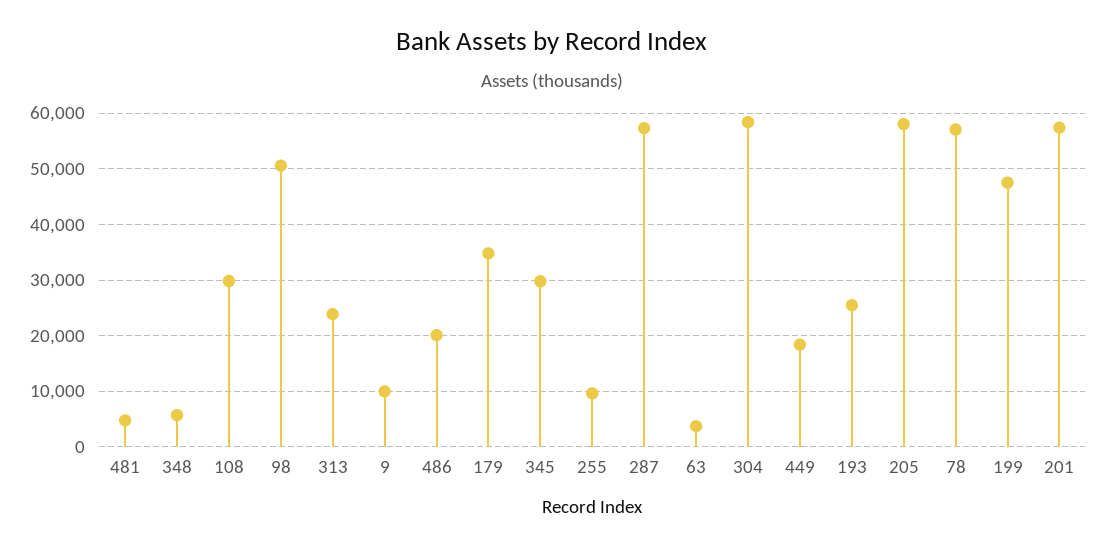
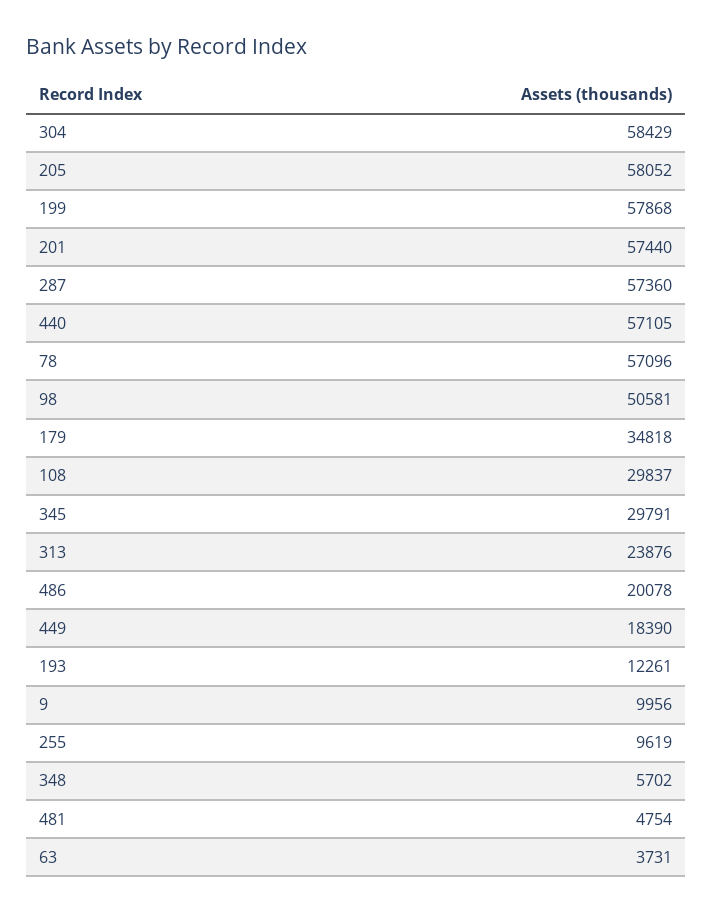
  {
    "481": 4754,
    "348": 5702,
    "108": 29837,
    "98": 50581,
    "313": 23876,
    "9": 9956,
    "486": 20078,
    "179": 34818,
    "345": 29791,
    "255": 9619,
    "287": 57360,
    "63": 3731,
    "304": 58429,
    "449": 18390,
-   "193": 26000,
+   "193": 12261,
    "205": 58052,
    "78": 57096,
-   "199": 48000,
+   "199": 57868,
-   "201": 57440
+   "201": 57440,
+   "440": 57105
  }

